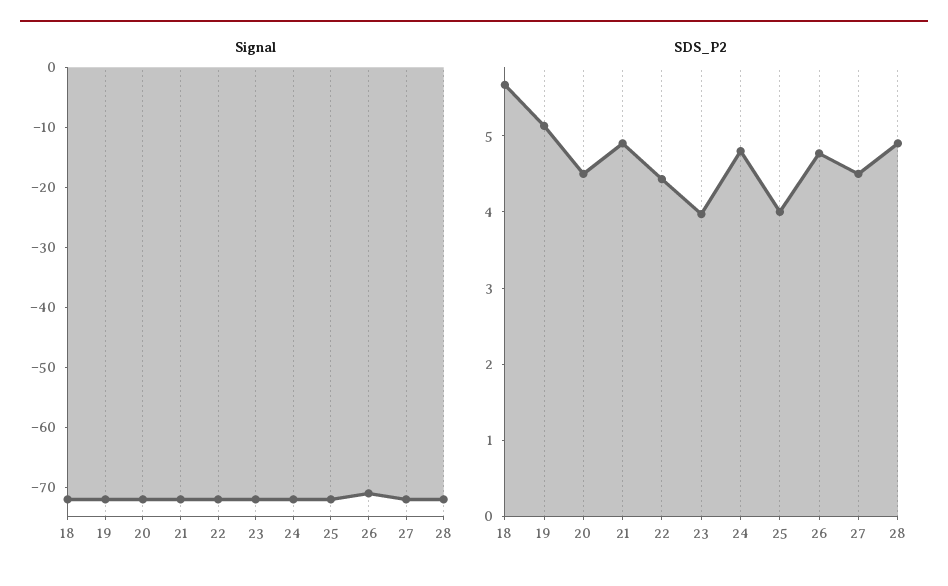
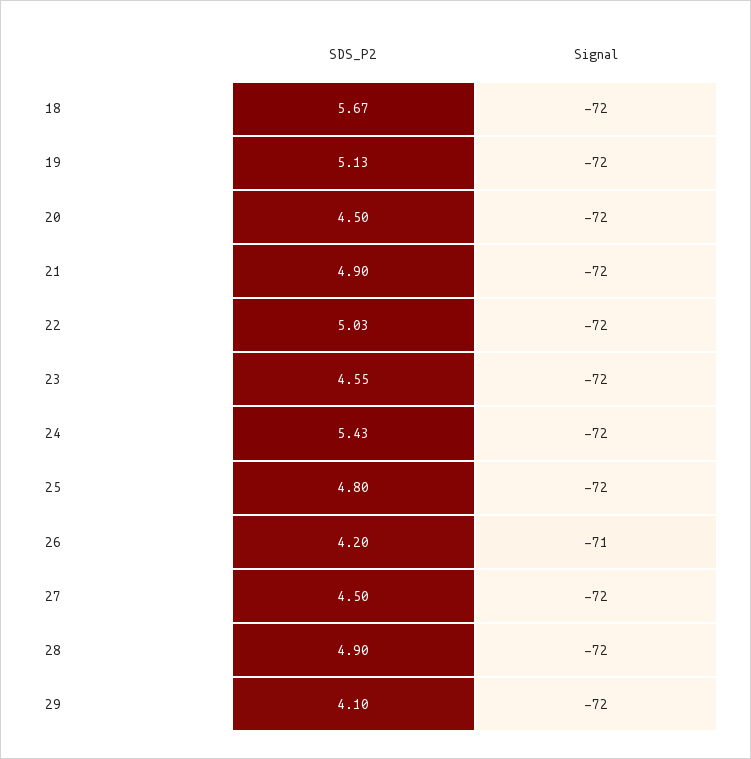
  {
    "Signal": {
      "18": -72,
      "19": -72,
      "20": -72,
      "21": -72,
      "22": -72,
      "23": -72,
      "24": -72,
      "25": -72,
      "26": -71,
      "27": -72,
-     "28": -72
+     "28": -72,
+     "29": -72
    },
    "SDS_P2": {
      "18": 5.67,
      "19": 5.13,
      "20": 4.5,
      "21": 4.9,
-     "22": 4.4,
+     "22": 5.03,
-     "23": 4,
+     "23": 4.55,
-     "24": 4.8,
+     "24": 5.43,
-     "25": 4,
+     "25": 4.8,
-     "26": 4.8,
+     "26": 4.2,
      "27": 4.5,
-     "28": 4.9
+     "28": 4.9,
+     "29": 4.1
    }
  }

